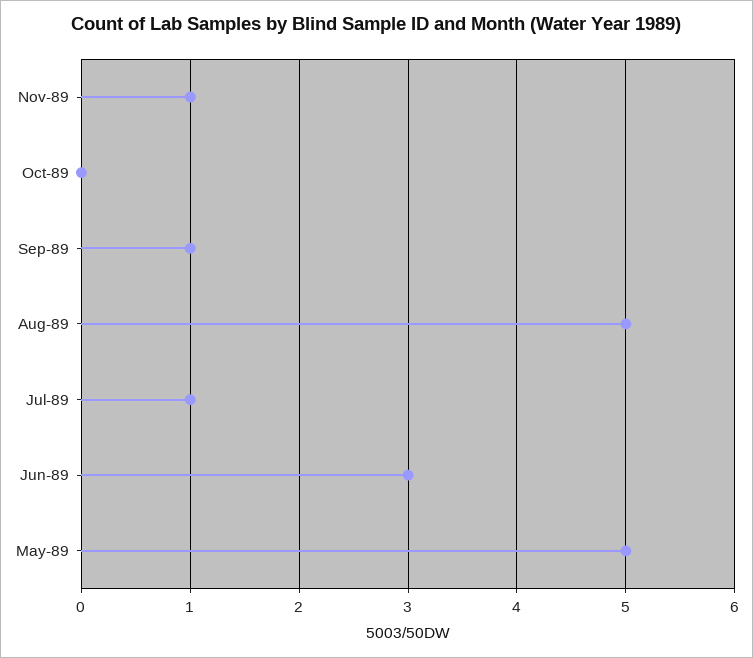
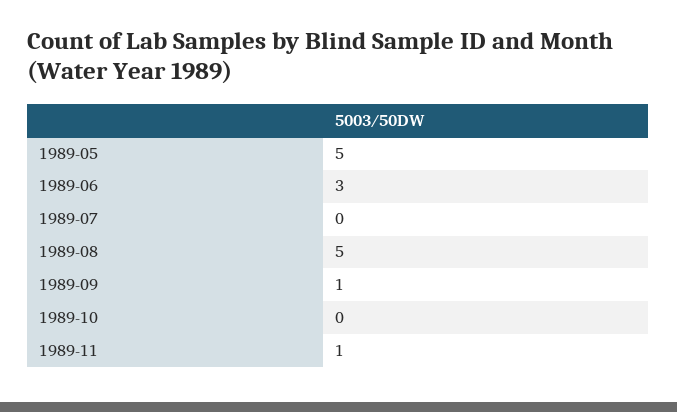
  {
    "Nov-89": 1,
    "Oct-89": 0,
    "Sep-89": 1,
    "Aug-89": 5,
-   "Jul-89": 1,
+   "Jul-89": 0,
    "Jun-89": 3,
    "May-89": 5
  }

